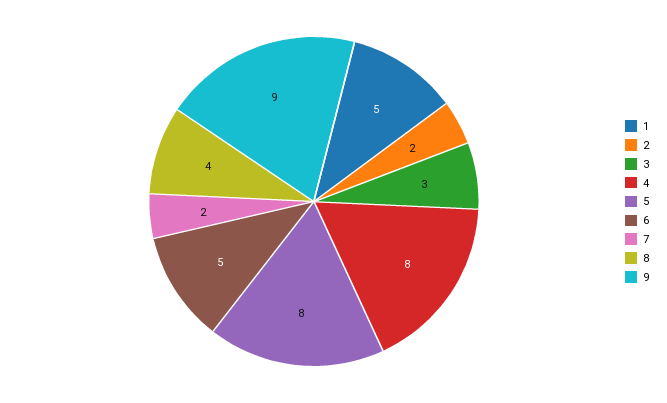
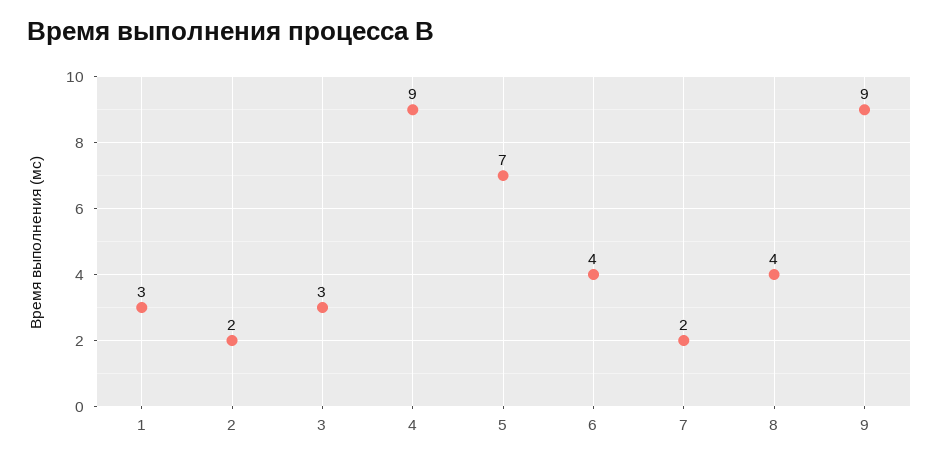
  {
-   "1": 5,
+   "1": 3,
    "2": 2,
    "3": 3,
-   "4": 8,
+   "4": 9,
-   "5": 8,
+   "5": 7,
-   "6": 5,
+   "6": 4,
    "7": 2,
    "8": 4,
    "9": 9
  }

